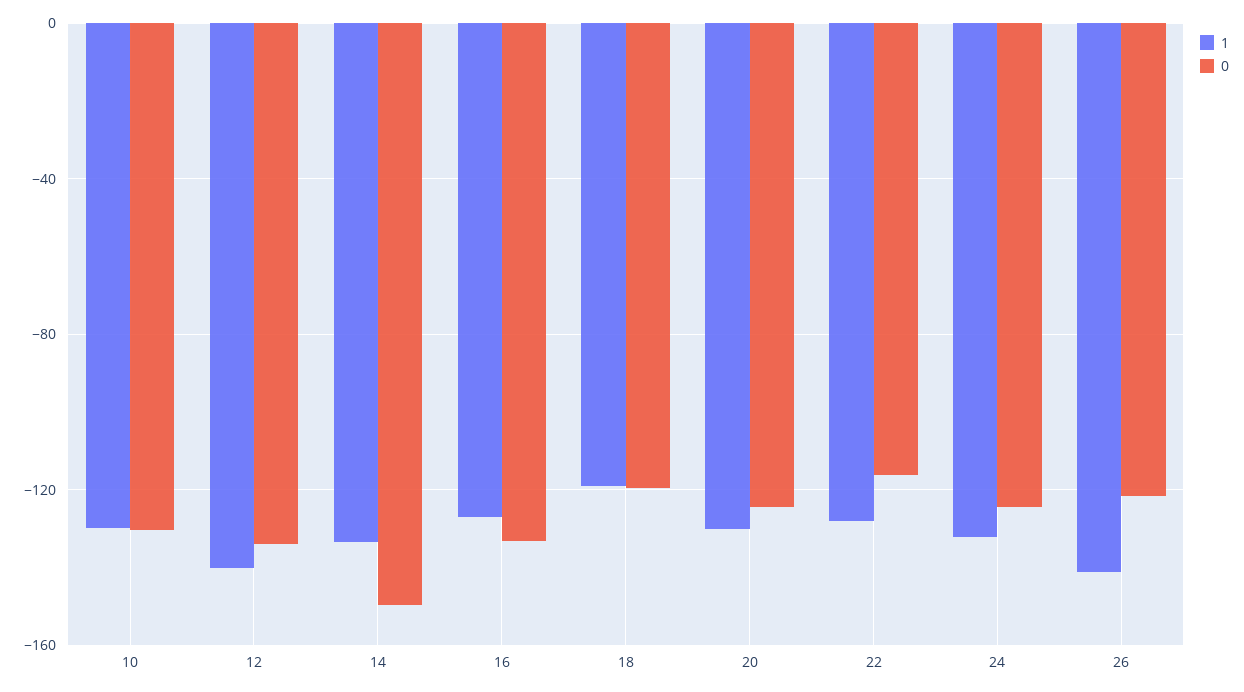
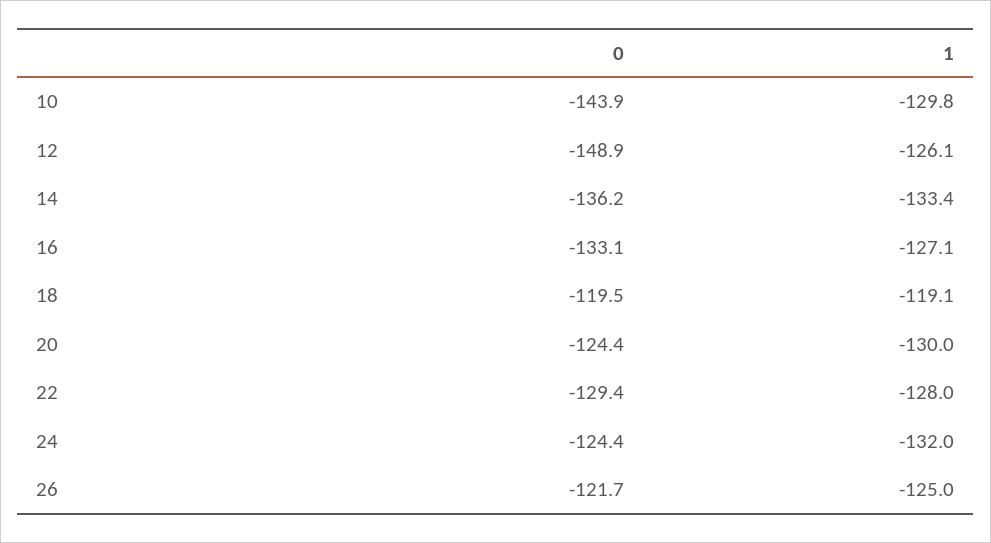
  {
    "1": {
      "10": -129.8,
-     "12": -140,
+     "12": -126.1,
      "14": -133.4,
      "16": -127.1,
      "18": -119.1,
      "20": -130,
      "22": -128,
      "24": -132,
-     "26": -140
+     "26": -125
    },
    "0": {
-     "10": -130,
+     "10": -143.9,
-     "12": -135,
+     "12": -148.9,
-     "14": -150,
+     "14": -136.2,
      "16": -133.1,
      "18": -119.5,
      "20": -124.4,
-     "22": -115,
+     "22": -129.4,
      "24": -124.4,
      "26": -121.7
    }
  }

